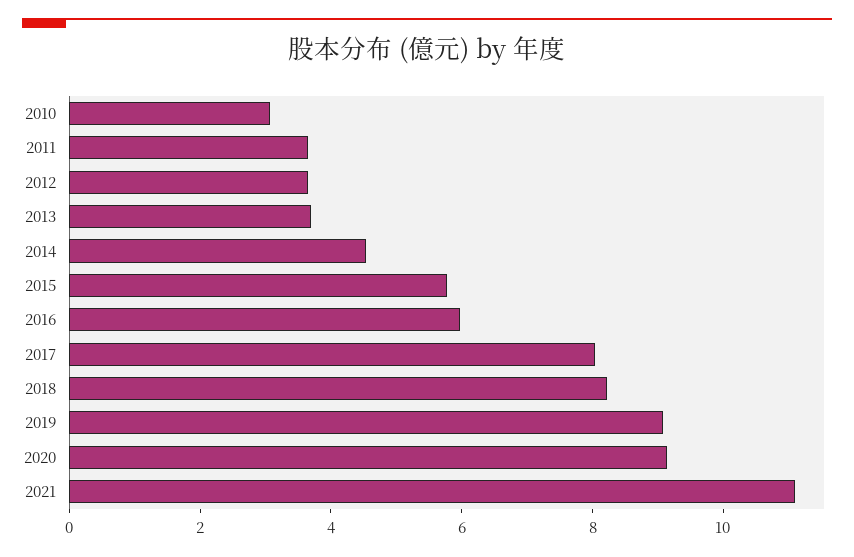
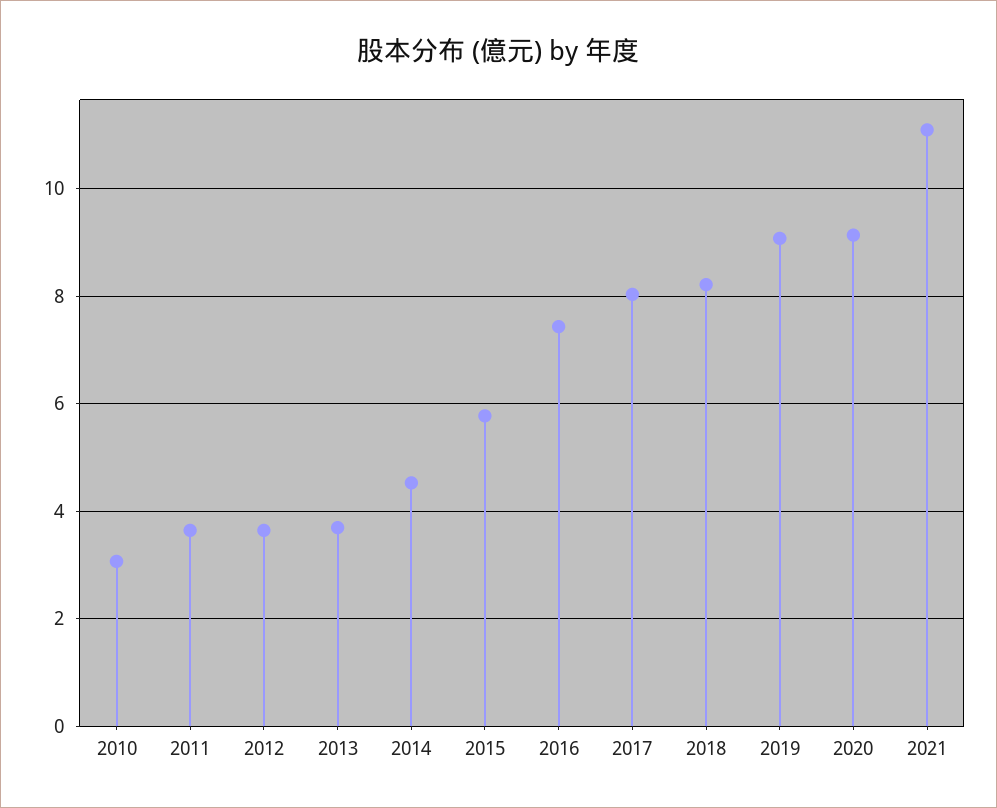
  {
    "2010": 3,
    "2011": 3.6,
    "2012": 3.6,
    "2013": 3.8,
    "2014": 4.6,
    "2015": 5.8,
-   "2016": 6,
+   "2016": 7.4,
    "2017": 8,
    "2018": 8.2,
    "2019": 9,
    "2020": 9.2,
    "2021": 11.2
  }

